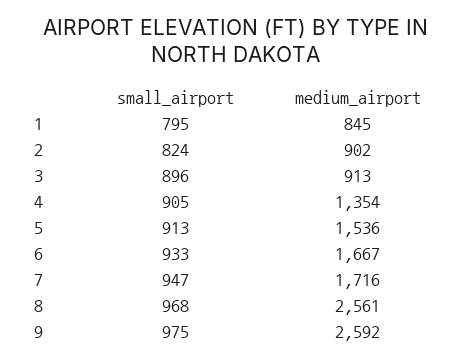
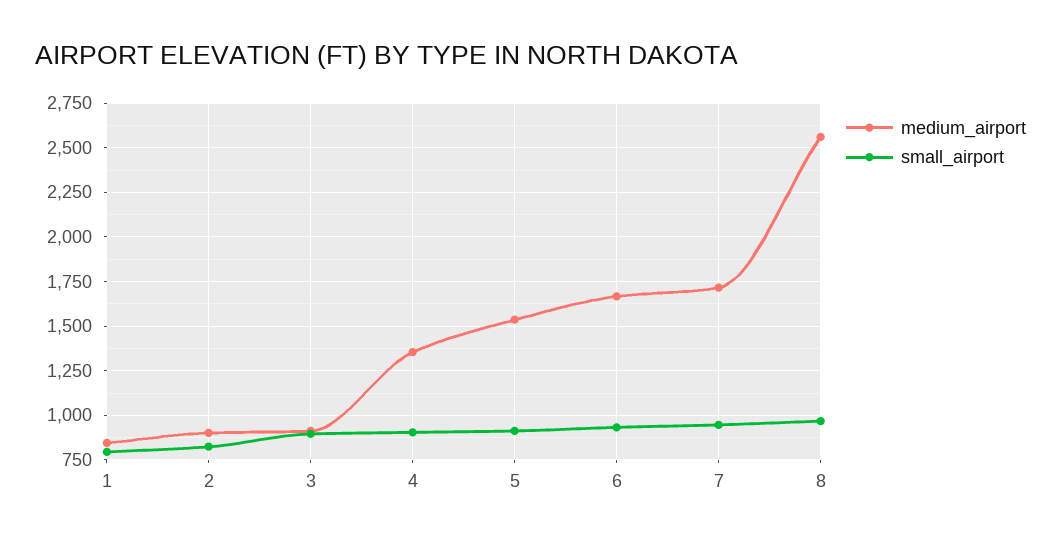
  {
    "small_airport": {
      "1": 795,
      "2": 824,
      "3": 896,
      "4": 905,
      "5": 913,
      "6": 933,
      "7": 947,
-     "8": 968,
+     "8": 968
-     "9": 975
    },
    "medium_airport": {
      "1": 845,
      "2": 902,
      "3": 913,
      "4": 1354,
      "5": 1536,
      "6": 1667,
      "7": 1716,
-     "8": 2561,
+     "8": 2561
-     "9": 2592
    }
  }

